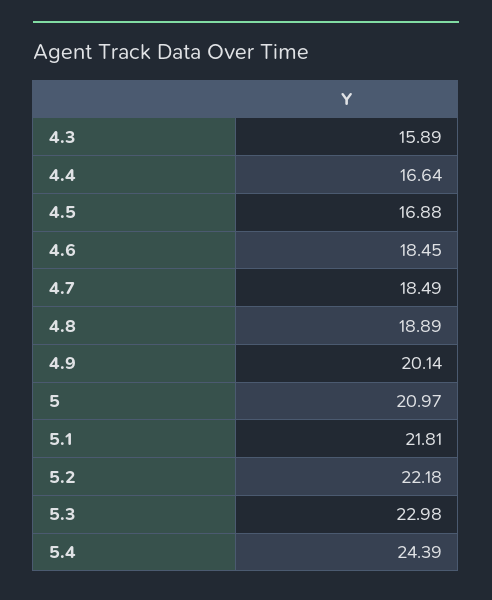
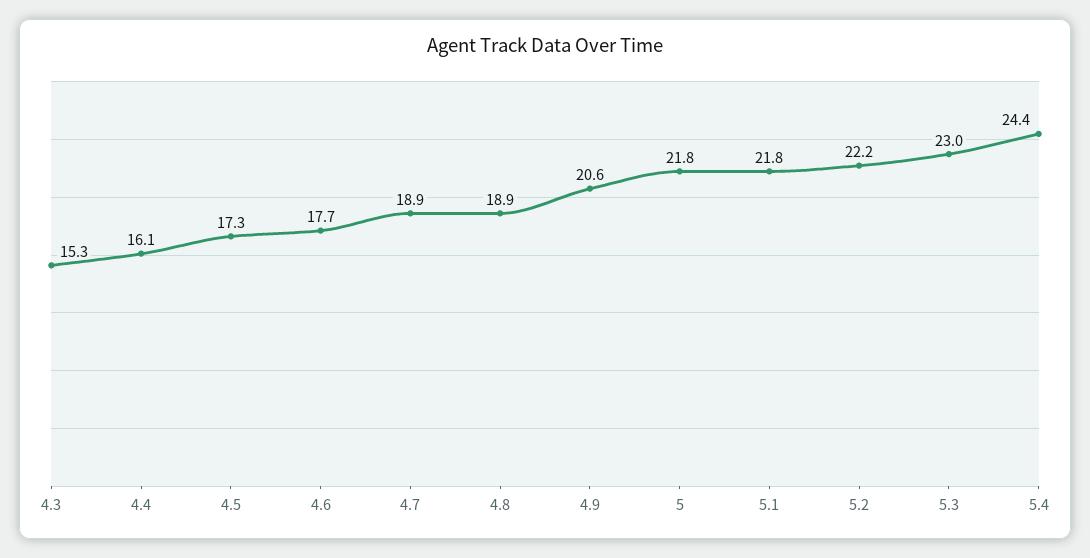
  {
-   "4.3": 15.89,
+   "4.3": 15.3,
-   "4.4": 16.64,
+   "4.4": 16.1,
-   "4.5": 16.88,
+   "4.5": 17.3,
-   "4.6": 18.45,
+   "4.6": 17.7,
-   "4.7": 18.49,
+   "4.7": 18.9,
    "4.8": 18.89,
-   "4.9": 20.14,
+   "4.9": 20.6,
-   "5": 20.97,
+   "5": 21.8,
    "5.1": 21.81,
    "5.2": 22.18,
    "5.3": 22.98,
    "5.4": 24.39
  }

